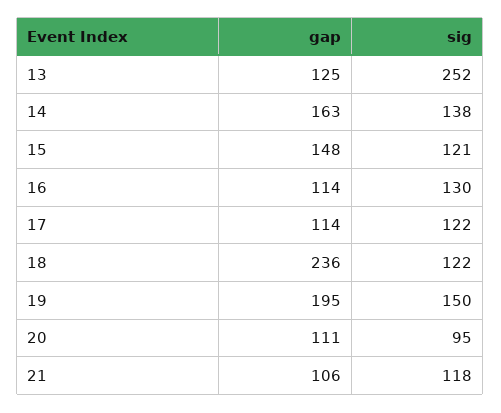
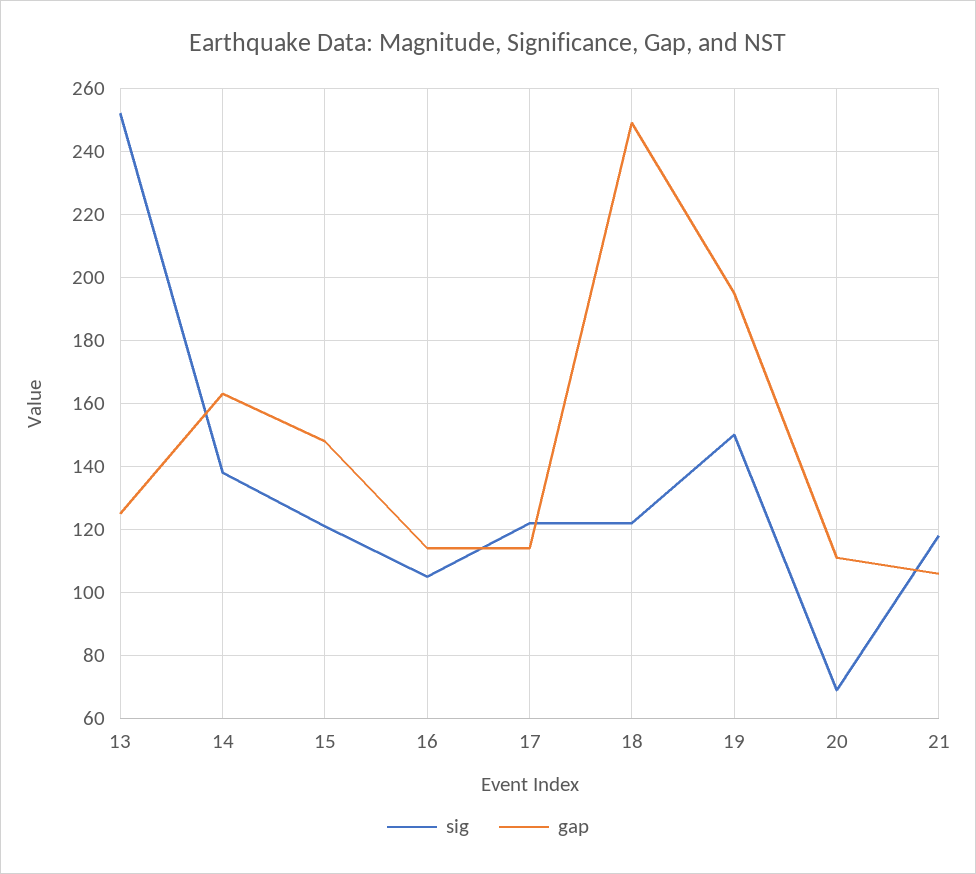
  {
    "gap": {
      "13": 125,
      "14": 163,
      "15": 148,
      "16": 114,
      "17": 114,
-     "18": 236,
+     "18": 250,
      "19": 195,
      "20": 111,
      "21": 106
    },
    "sig": {
      "13": 252,
      "14": 138,
      "15": 121,
-     "16": 130,
+     "16": 105,
      "17": 122,
      "18": 122,
      "19": 150,
-     "20": 95,
+     "20": 70,
      "21": 118
    }
  }

